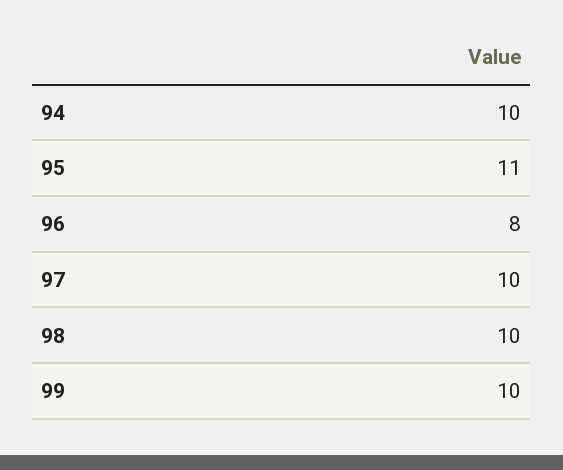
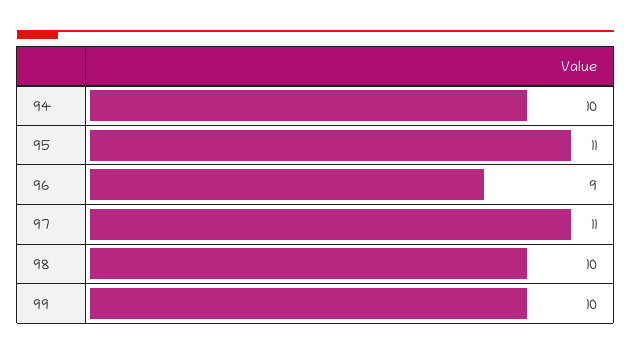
  {
    "94": 10,
    "95": 11,
-   "96": 8,
+   "96": 9,
-   "97": 10,
+   "97": 11,
    "98": 10,
    "99": 10
  }

